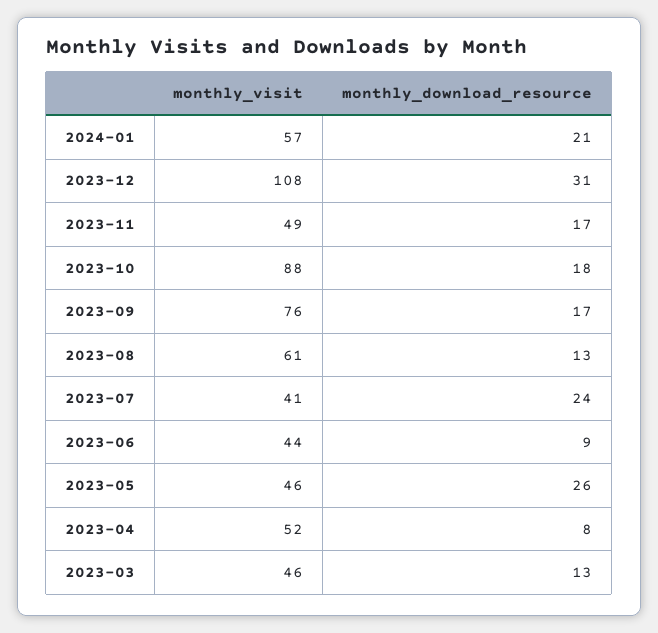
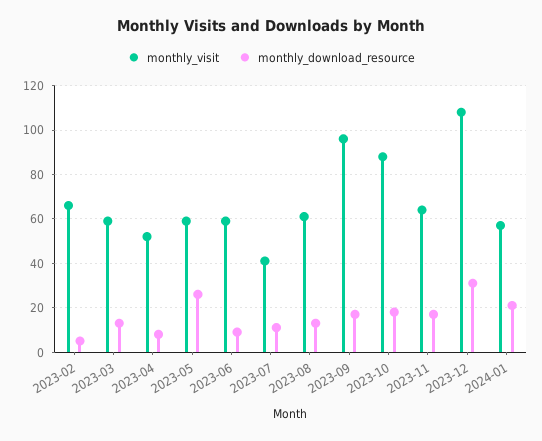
  {
    "monthly_visit": {
      "2024-01": 57,
      "2023-12": 108,
-     "2023-11": 49,
+     "2023-11": 65,
      "2023-10": 88,
-     "2023-09": 76,
+     "2023-09": 95,
      "2023-08": 61,
      "2023-07": 41,
-     "2023-06": 44,
+     "2023-06": 60,
-     "2023-05": 46,
+     "2023-05": 60,
      "2023-04": 52,
-     "2023-03": 46
+     "2023-03": 60,
+     "2023-02": 65
    },
    "monthly_download_resource": {
      "2024-01": 21,
      "2023-12": 31,
      "2023-11": 17,
      "2023-10": 18,
      "2023-09": 17,
      "2023-08": 13,
-     "2023-07": 24,
+     "2023-07": 10,
      "2023-06": 9,
      "2023-05": 26,
      "2023-04": 8,
-     "2023-03": 13
+     "2023-03": 13,
+     "2023-02": 5
    }
  }

